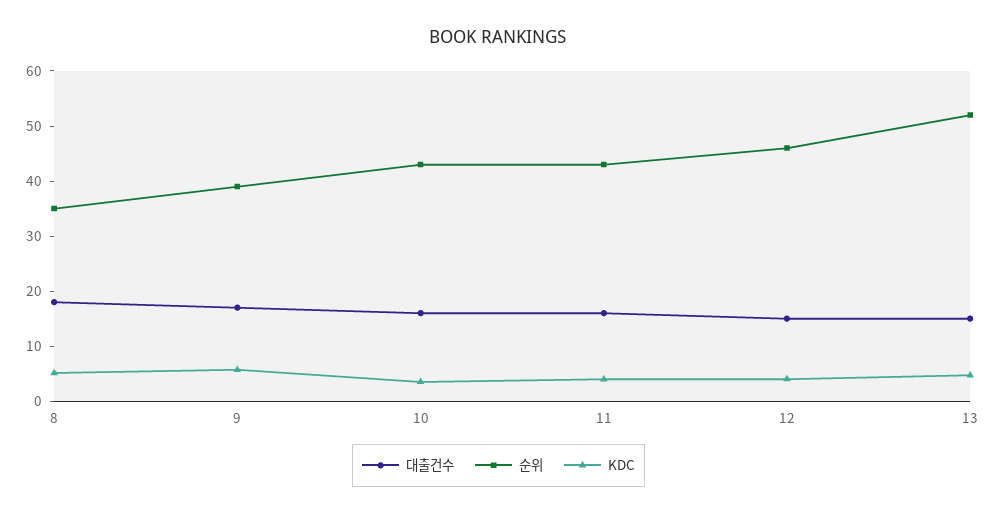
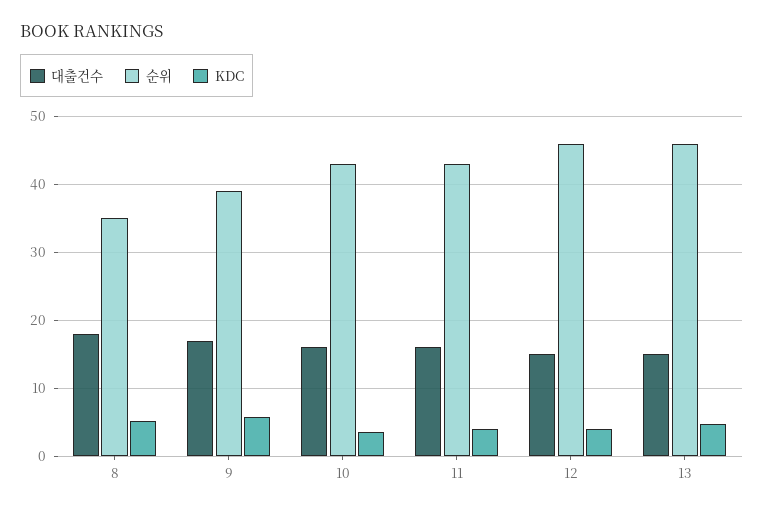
  {
    "대출건수": {
      "8": 18,
      "9": 17,
      "10": 16,
      "11": 16,
      "12": 15,
      "13": 15
    },
    "순위": {
      "8": 35,
      "9": 39,
      "10": 43,
      "11": 43,
      "12": 46,
-     "13": 52
+     "13": 46
    },
    "KDC": {
      "8": 5,
      "9": 6,
      "10": 4,
      "11": 4,
      "12": 4,
      "13": 5
    }
  }

